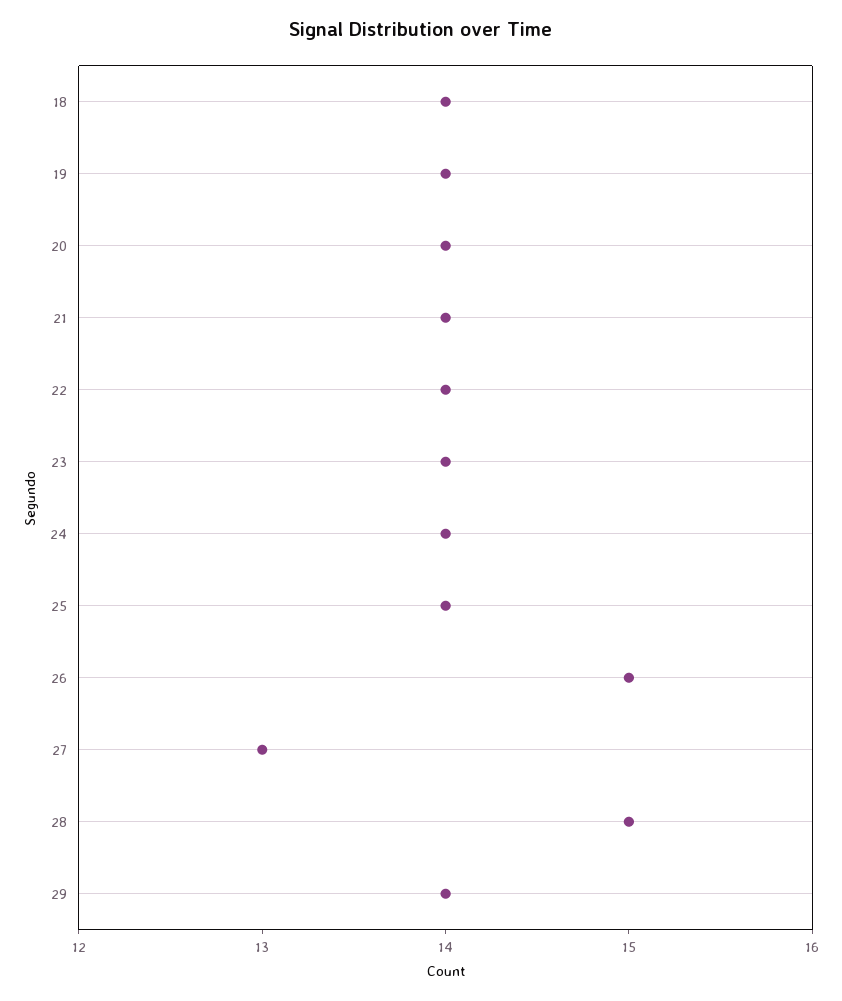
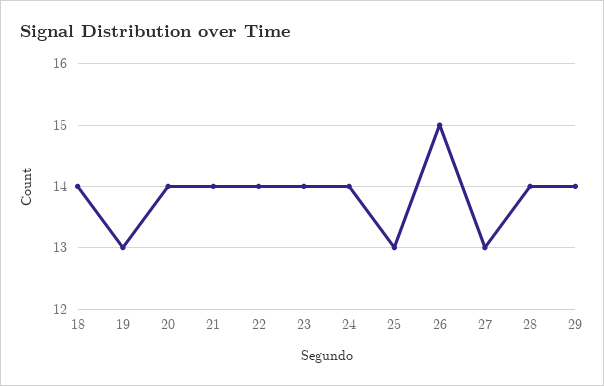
  {
    "18": 14,
-   "19": 14,
+   "19": 13,
    "20": 14,
    "21": 14,
    "22": 14,
    "23": 14,
    "24": 14,
-   "25": 14,
+   "25": 13,
    "26": 15,
    "27": 13,
-   "28": 15,
+   "28": 14,
    "29": 14
  }

